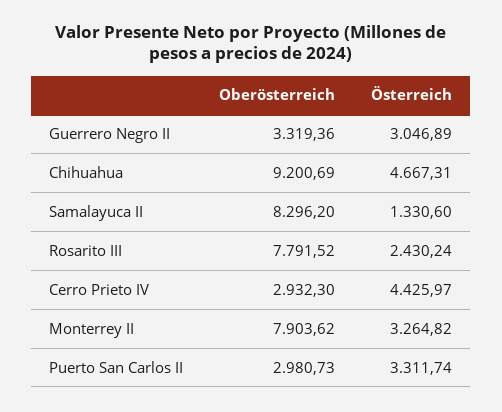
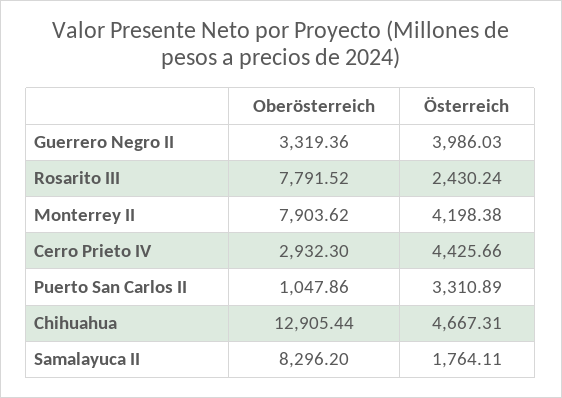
  {
    "Oberösterreich": {
      "Guerrero Negro II": 3319.36,
-     "Chihuahua": 9200.69,
+     "Chihuahua": 12905.44,
      "Samalayuca II": 8296.2,
      "Rosarito III": 7791.52,
      "Cerro Prieto IV": 2932.3,
      "Monterrey II": 7903.62,
-     "Puerto San Carlos II": 2980.73
+     "Puerto San Carlos II": 1047.86
    },
    "Österreich": {
-     "Guerrero Negro II": 3046.89,
+     "Guerrero Negro II": 3986.03,
      "Chihuahua": 4667.31,
-     "Samalayuca II": 1330.6,
+     "Samalayuca II": 1764.11,
      "Rosarito III": 2430.24,
-     "Cerro Prieto IV": 4425.97,
+     "Cerro Prieto IV": 4425.66,
-     "Monterrey II": 3264.82,
+     "Monterrey II": 4198.38,
-     "Puerto San Carlos II": 3311.74
+     "Puerto San Carlos II": 3310.89
    }
  }

